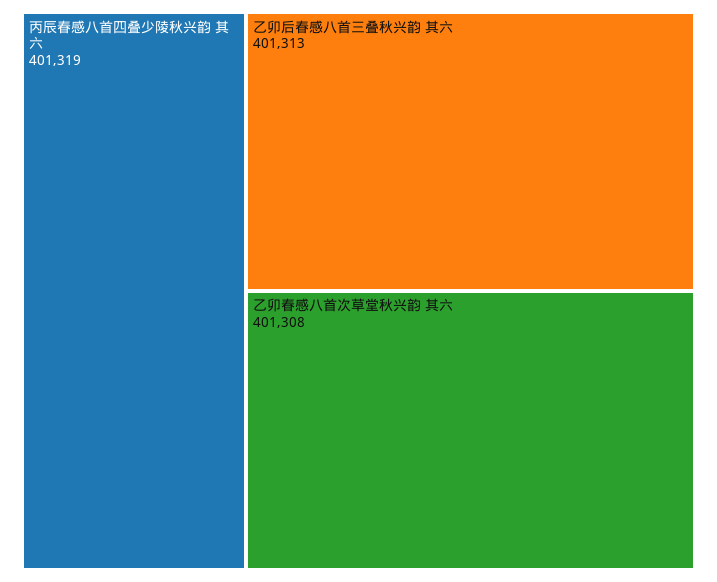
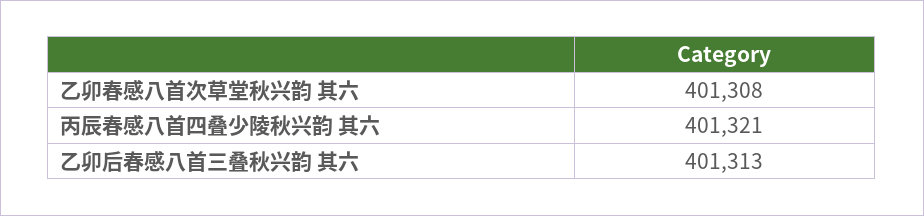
  {
-   "丙辰春感八首四叠少陵秋兴韵 其六": 401319,
+   "丙辰春感八首四叠少陵秋兴韵 其六": 401321,
    "乙卯后春感八首三叠秋兴韵 其六": 401313,
    "乙卯春感八首次草堂秋兴韵 其六": 401308
  }

